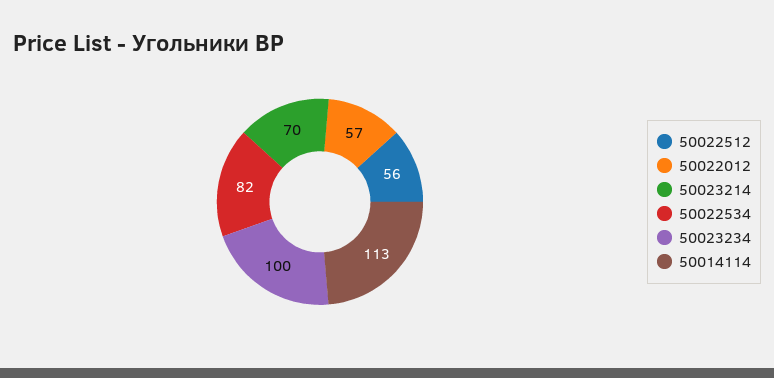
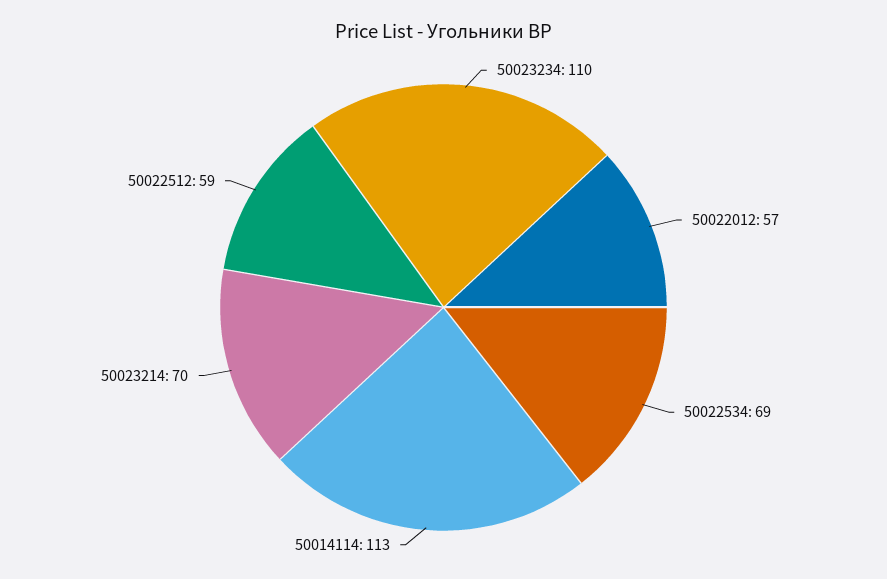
  {
-   "50022512": 56,
+   "50022512": 59,
    "50022012": 57,
    "50023214": 70,
-   "50022534": 82,
+   "50022534": 69,
-   "50023234": 100,
+   "50023234": 110,
    "50014114": 113
  }

